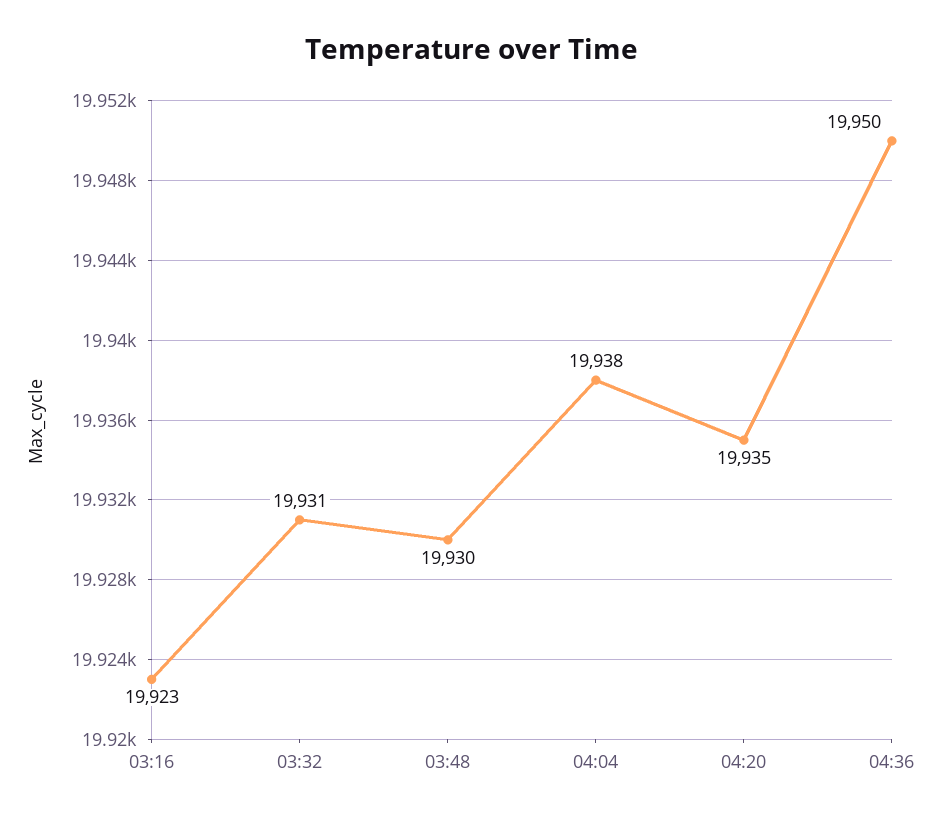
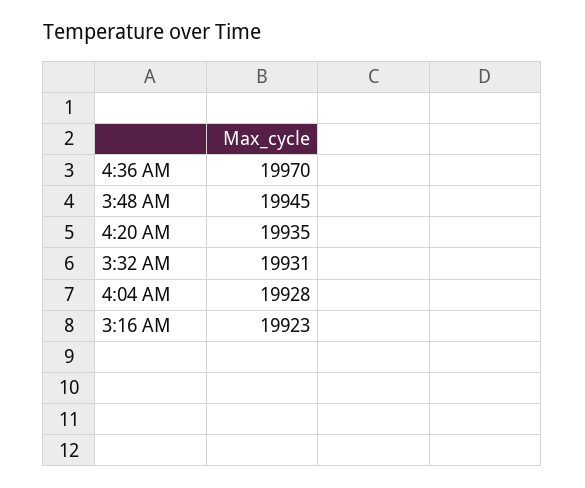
  {
    "03:16": 19923,
    "03:32": 19931,
-   "03:48": 19930,
+   "03:48": 19945,
-   "04:04": 19938,
+   "04:04": 19928,
    "04:20": 19935,
-   "04:36": 19950
+   "04:36": 19970
  }

